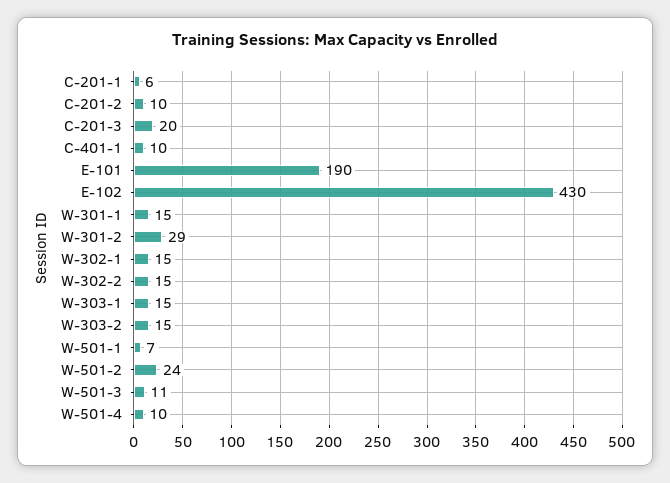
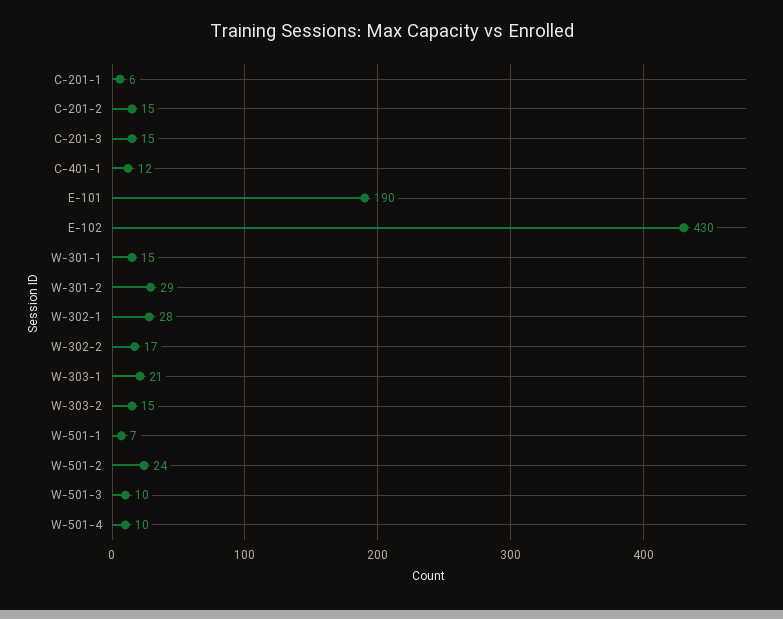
  {
    "C-201-1": 6,
-   "C-201-2": 10,
+   "C-201-2": 15,
-   "C-201-3": 20,
+   "C-201-3": 15,
-   "C-401-1": 10,
+   "C-401-1": 12,
    "E-101": 190,
    "E-102": 430,
    "W-301-1": 15,
    "W-301-2": 29,
-   "W-302-1": 15,
+   "W-302-1": 28,
-   "W-302-2": 15,
+   "W-302-2": 17,
-   "W-303-1": 15,
+   "W-303-1": 21,
    "W-303-2": 15,
    "W-501-1": 7,
    "W-501-2": 24,
-   "W-501-3": 11,
+   "W-501-3": 10,
    "W-501-4": 10
  }

